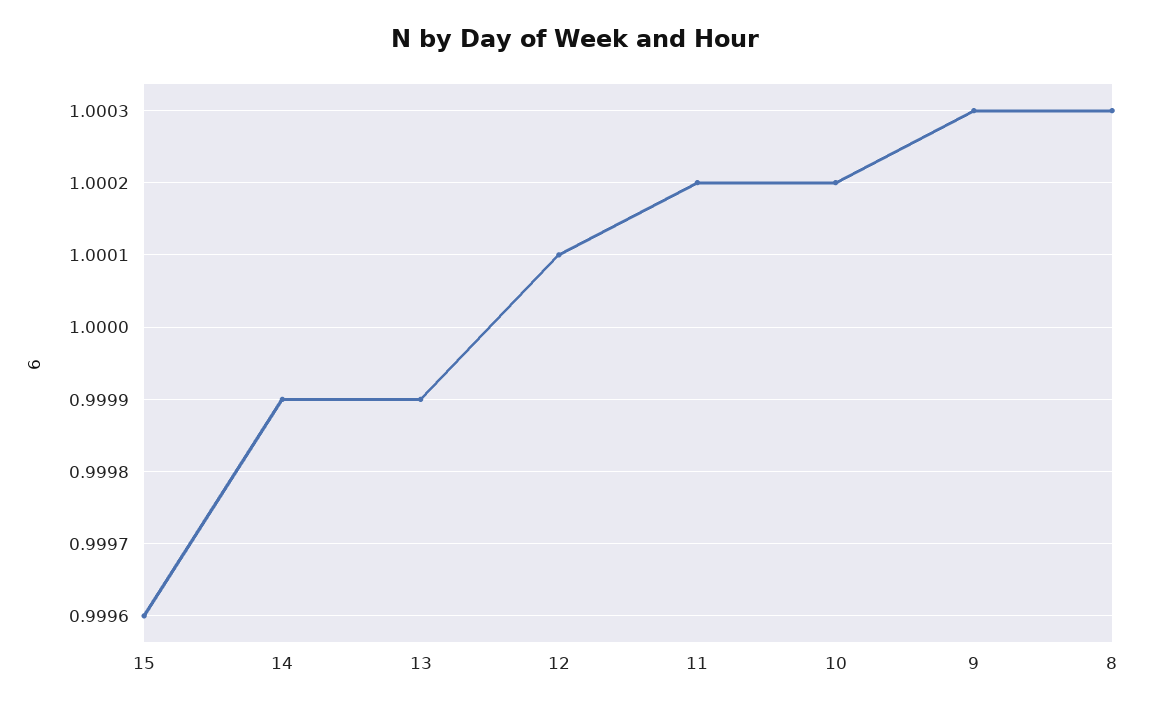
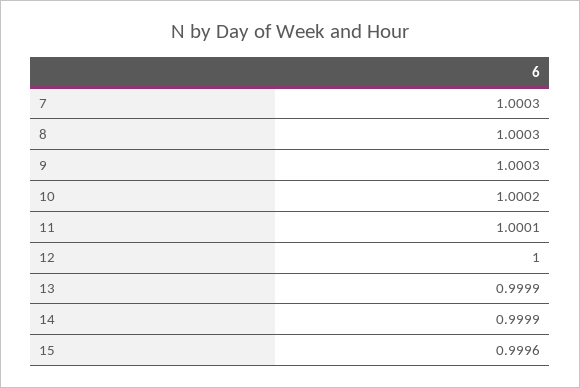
  {
    "15": 0.9996,
    "14": 0.9999,
    "13": 0.9999,
-   "12": 1.0001,
+   "12": 1,
-   "11": 1.0002,
+   "11": 1.0001,
    "10": 1.0002,
    "9": 1.0003,
-   "8": 1.0003
+   "8": 1.0003,
+   "7": 1.0003
  }

